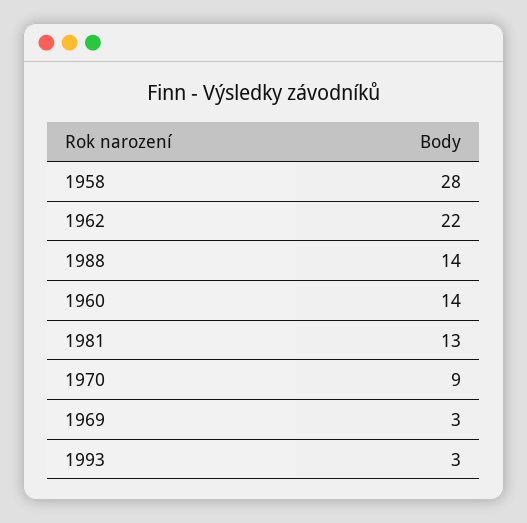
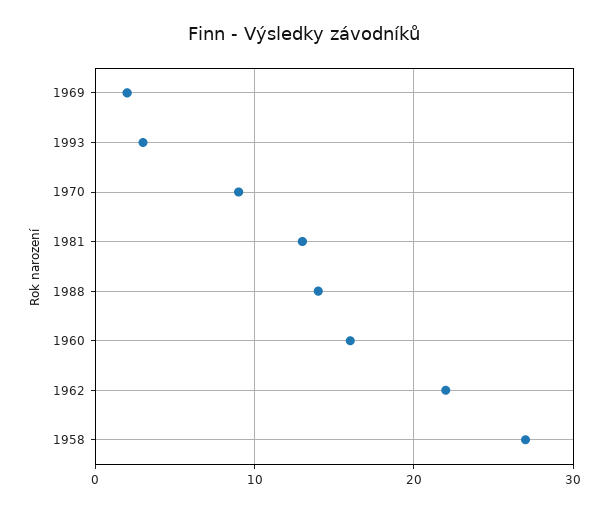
  {
-   "1958": 28,
+   "1958": 27,
    "1962": 22,
    "1988": 14,
-   "1960": 14,
+   "1960": 16,
    "1981": 13,
    "1970": 9,
-   "1969": 3,
+   "1969": 2,
    "1993": 3
  }

